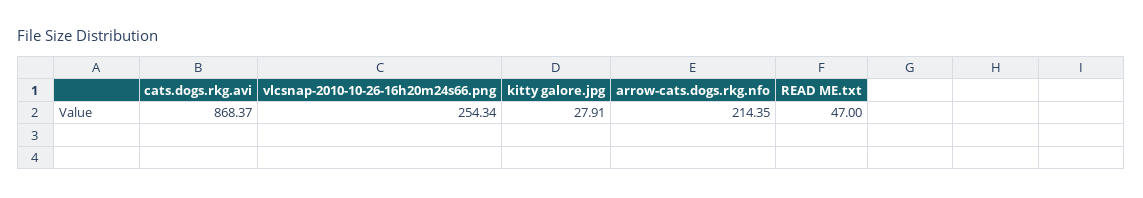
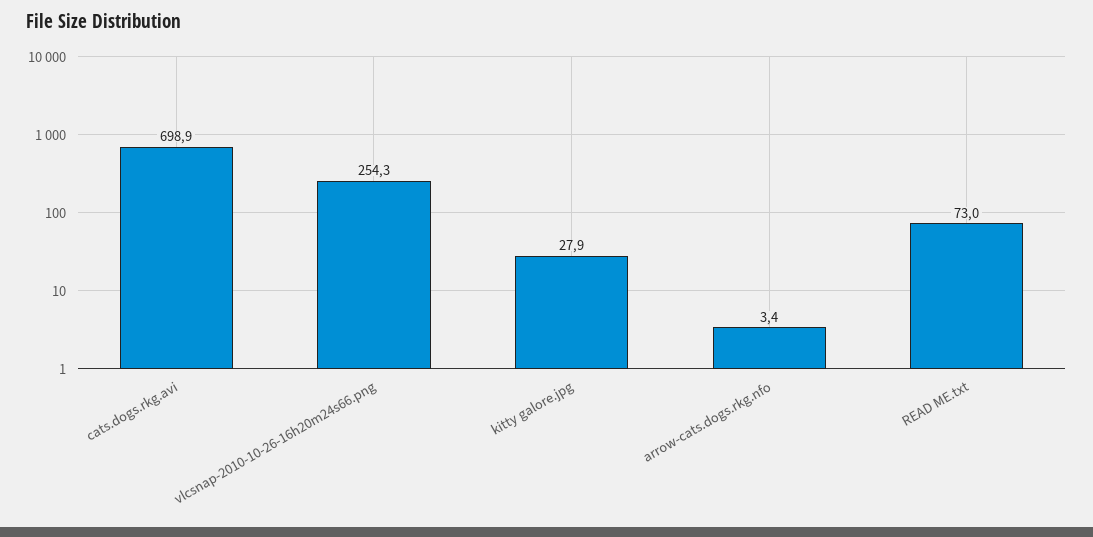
  {
-   "cats.dogs.rkg.avi": 868.37,
+   "cats.dogs.rkg.avi": 698.9,
    "vlcsnap-2010-10-26-16h20m24s66.png": 254.34,
    "kitty galore.jpg": 27.91,
-   "arrow-cats.dogs.rkg.nfo": 214.35,
+   "arrow-cats.dogs.rkg.nfo": 3.4,
-   "READ ME.txt": 47
+   "READ ME.txt": 73
  }

